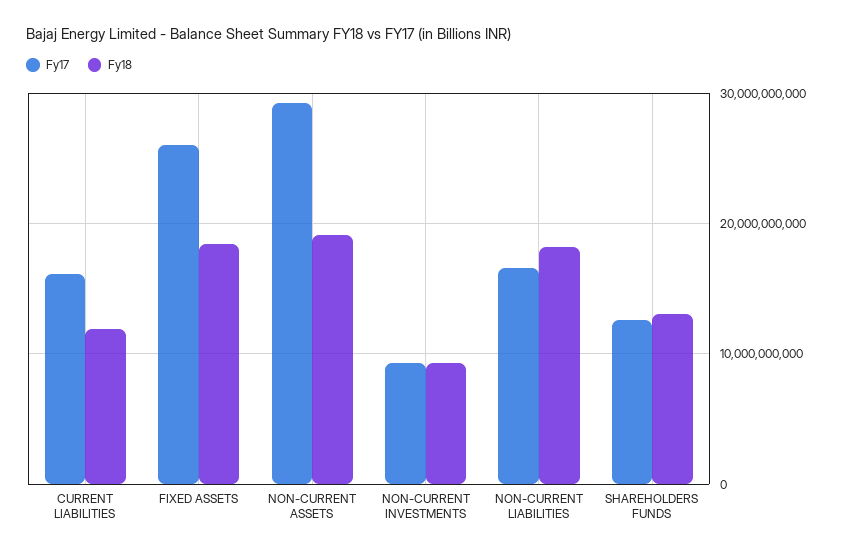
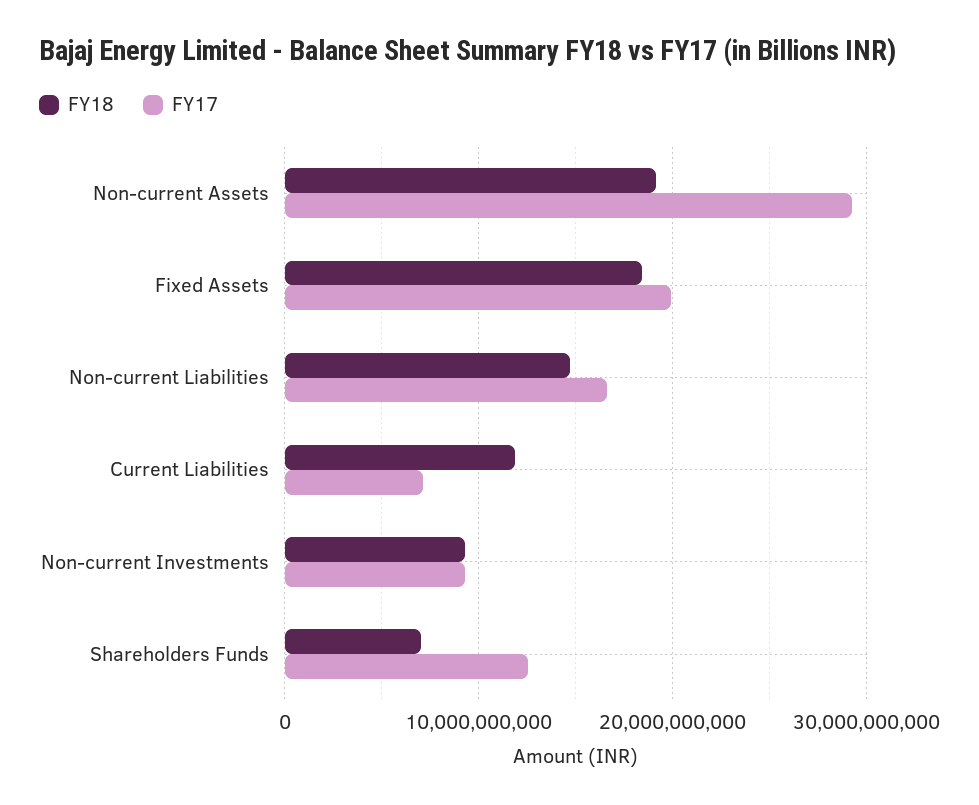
  {
    "Fy17": {
-     "CURRENT LIABILITIES": 16000000000,
+     "CURRENT LIABILITIES": 7000000000,
-     "FIXED ASSETS": 26000000000,
+     "FIXED ASSETS": 20000000000,
      "NON-CURRENT ASSETS": 29000000000,
      "NON-CURRENT INVESTMENTS": 9000000000,
      "NON-CURRENT LIABILITIES": 17000000000,
      "SHAREHOLDERS FUNDS": 13000000000
    },
    "Fy18": {
      "CURRENT LIABILITIES": 12000000000,
      "FIXED ASSETS": 18000000000,
      "NON-CURRENT ASSETS": 19000000000,
      "NON-CURRENT INVESTMENTS": 9000000000,
-     "NON-CURRENT LIABILITIES": 18000000000,
+     "NON-CURRENT LIABILITIES": 15000000000,
-     "SHAREHOLDERS FUNDS": 13000000000
+     "SHAREHOLDERS FUNDS": 7000000000
    }
  }

